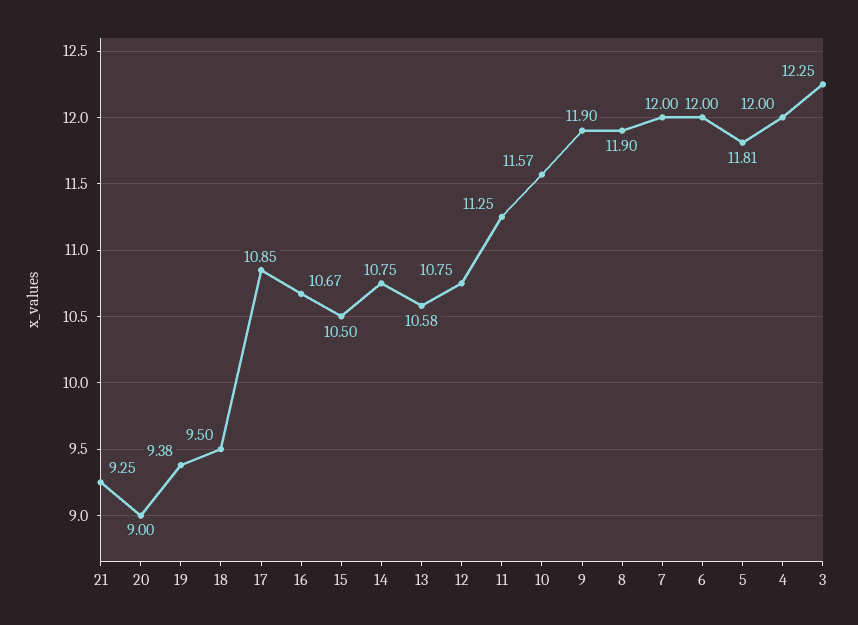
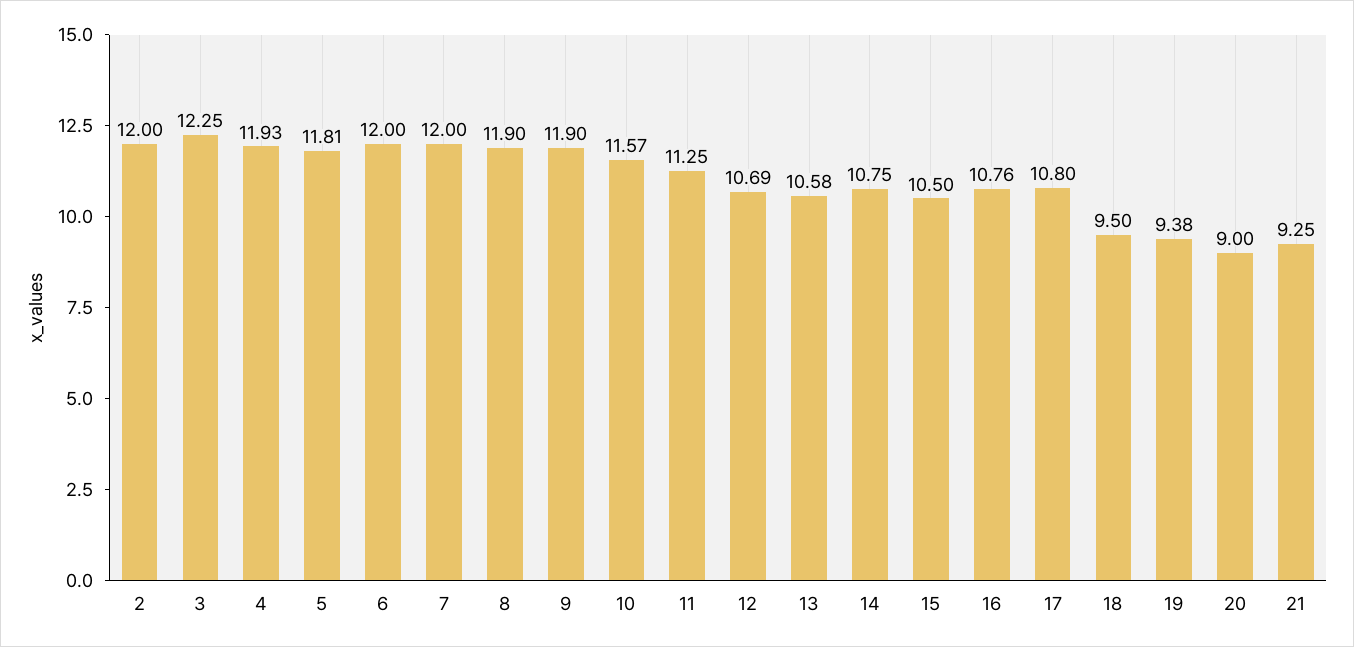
  {
    "21": 9.25,
    "20": 9,
    "19": 9.38,
    "18": 9.5,
-   "17": 10.85,
+   "17": 10.8,
-   "16": 10.67,
+   "16": 10.76,
    "15": 10.5,
    "14": 10.75,
    "13": 10.58,
-   "12": 10.75,
+   "12": 10.69,
    "11": 11.25,
    "10": 11.57,
    "9": 11.9,
    "8": 11.9,
    "7": 12,
    "6": 12,
    "5": 11.81,
-   "4": 12,
+   "4": 11.93,
-   "3": 12.25
+   "3": 12.25,
+   "2": 12
  }

